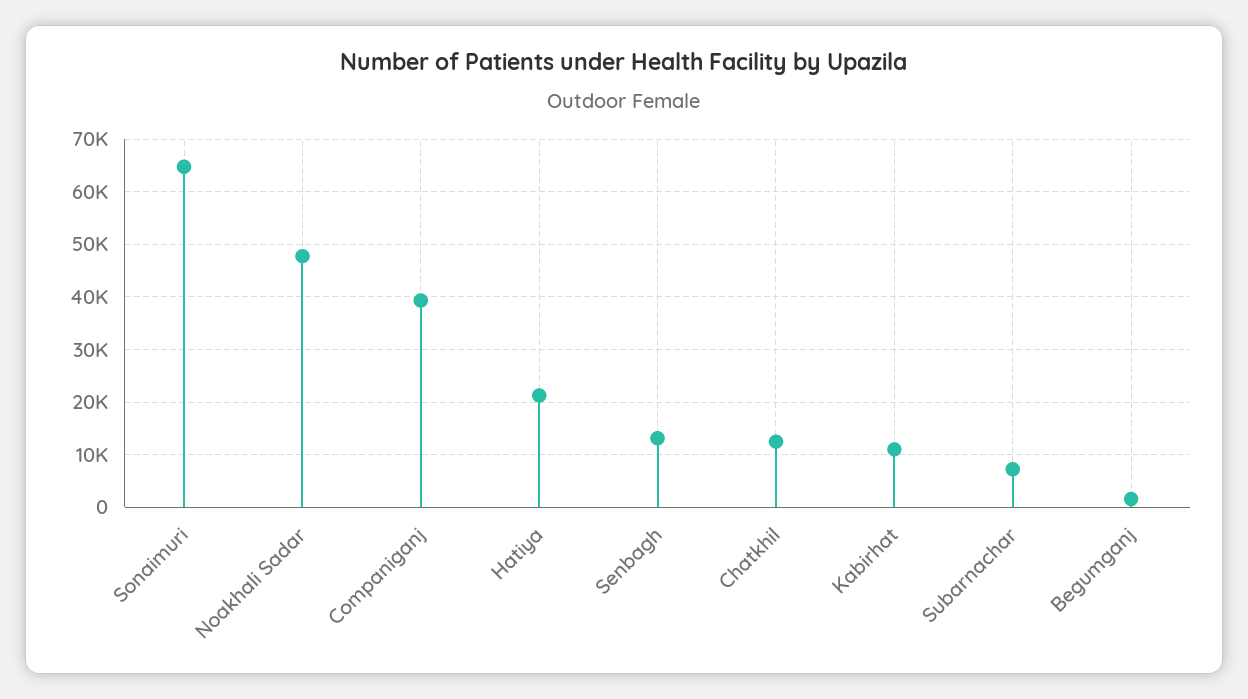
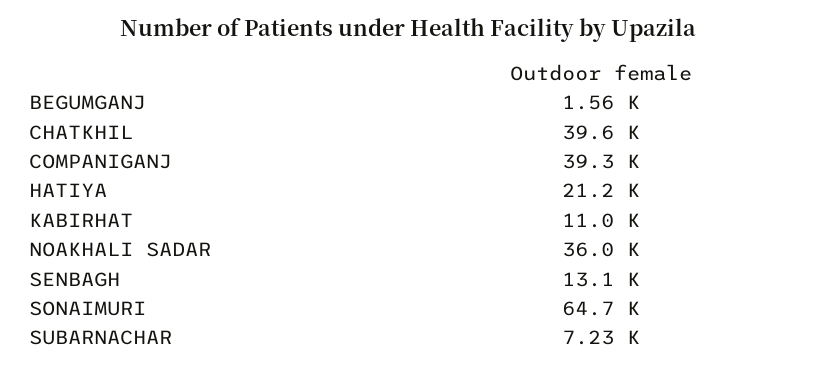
  {
    "Sonaimuri": 64700,
-   "Noakhali Sadar": 48000,
+   "Noakhali Sadar": 36000,
    "Companiganj": 39300,
    "Hatiya": 21200,
    "Senbagh": 13100,
-   "Chatkhil": 12000,
+   "Chatkhil": 39600,
    "Kabirhat": 11000,
    "Subarnachar": 7230,
    "Begumganj": 1560
  }

